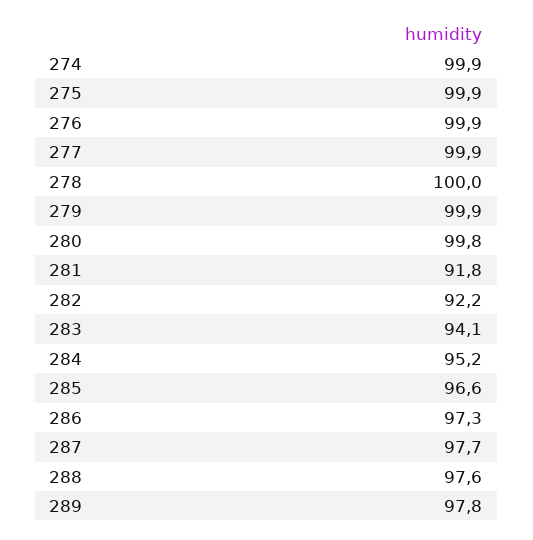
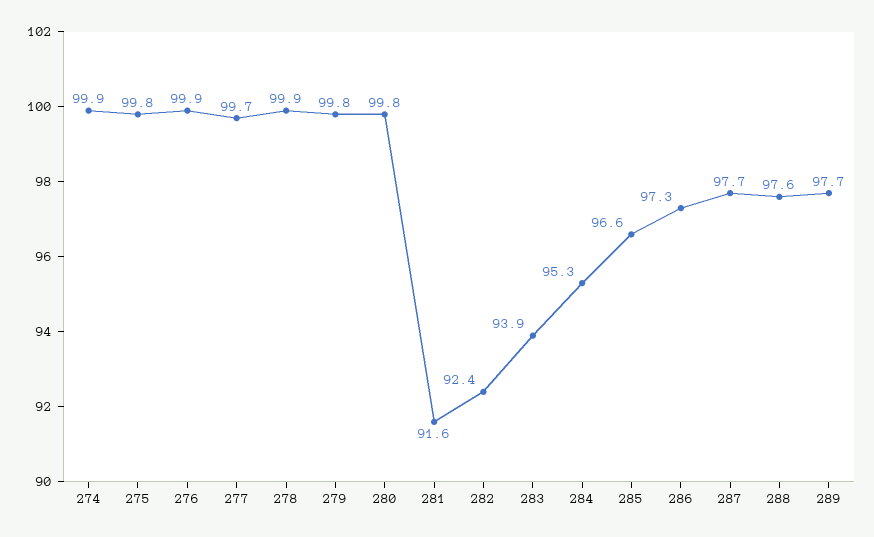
  {
    "274": 99.9,
-   "275": 99.9,
+   "275": 99.8,
    "276": 99.9,
-   "277": 99.9,
+   "277": 99.7,
-   "278": 100,
+   "278": 99.9,
-   "279": 99.9,
+   "279": 99.8,
    "280": 99.8,
-   "281": 91.8,
+   "281": 91.6,
-   "282": 92.2,
+   "282": 92.4,
-   "283": 94.1,
+   "283": 93.9,
-   "284": 95.2,
+   "284": 95.3,
    "285": 96.6,
    "286": 97.3,
    "287": 97.7,
    "288": 97.6,
-   "289": 97.8
+   "289": 97.7
  }

